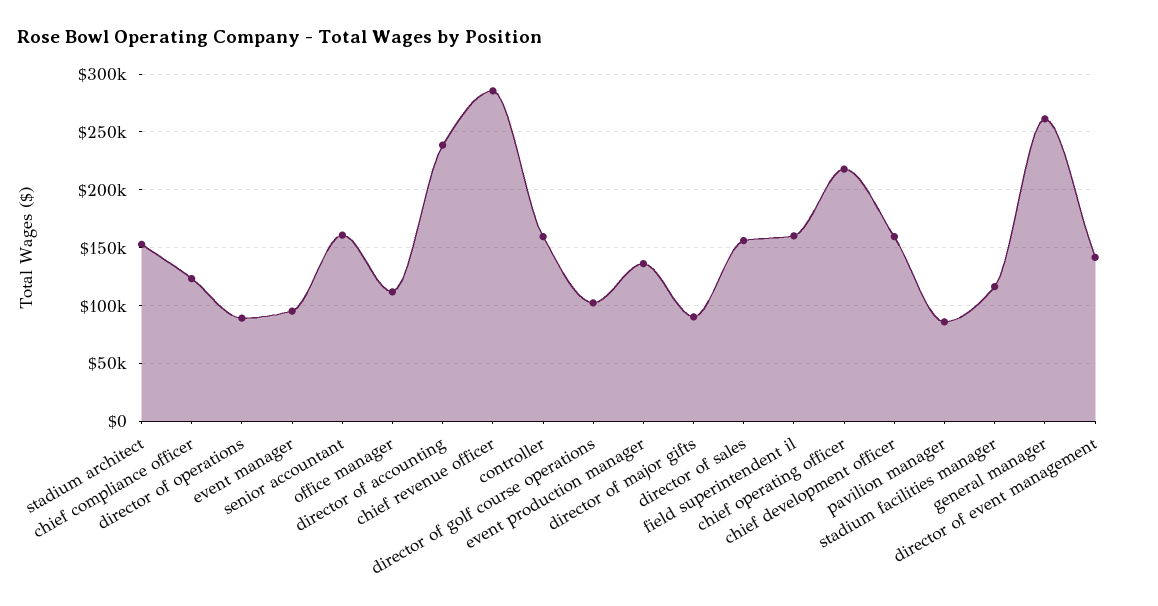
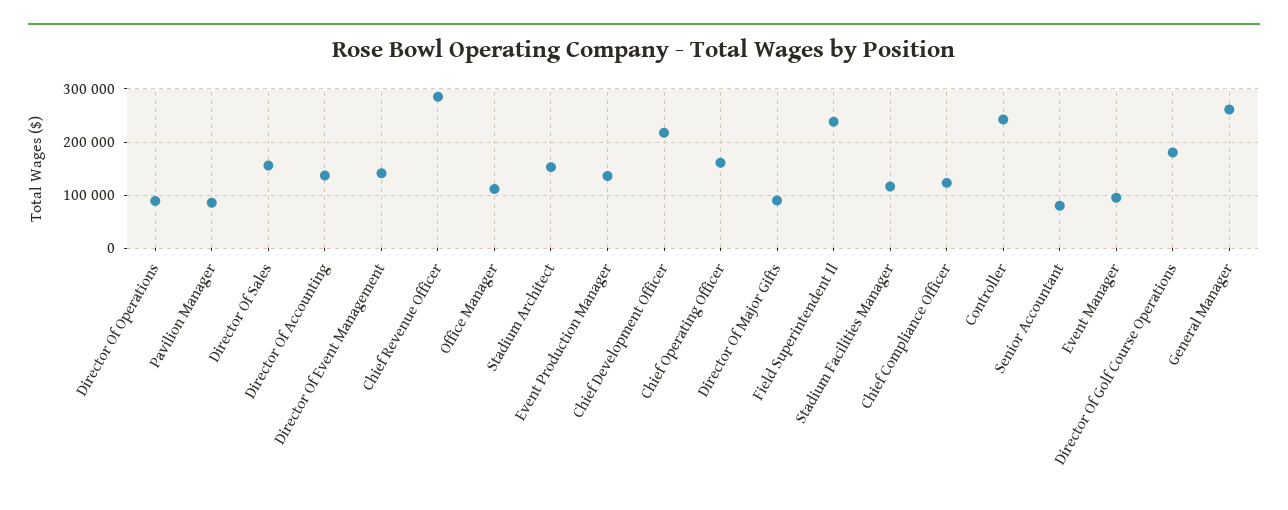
  {
    "stadium architect": 150000,
    "chief compliance officer": 120000,
    "director of operations": 90000,
    "event manager": 100000,
-   "senior accountant": 160000,
+   "senior accountant": 80000,
    "office manager": 110000,
-   "director of accounting": 240000,
+   "director of accounting": 140000,
    "chief revenue officer": 290000,
-   "controller": 160000,
+   "controller": 240000,
-   "director of golf course operations": 100000,
+   "director of golf course operations": 180000,
    "event production manager": 140000,
    "director of major gifts": 90000,
    "director of sales": 160000,
-   "field superintendent il": 160000,
+   "field superintendent il": 240000,
-   "chief operating officer": 220000,
+   "chief operating officer": 160000,
-   "chief development officer": 160000,
+   "chief development officer": 220000,
    "pavilion manager": 90000,
    "stadium facilities manager": 120000,
    "general manager": 260000,
    "director of event management": 140000
  }

